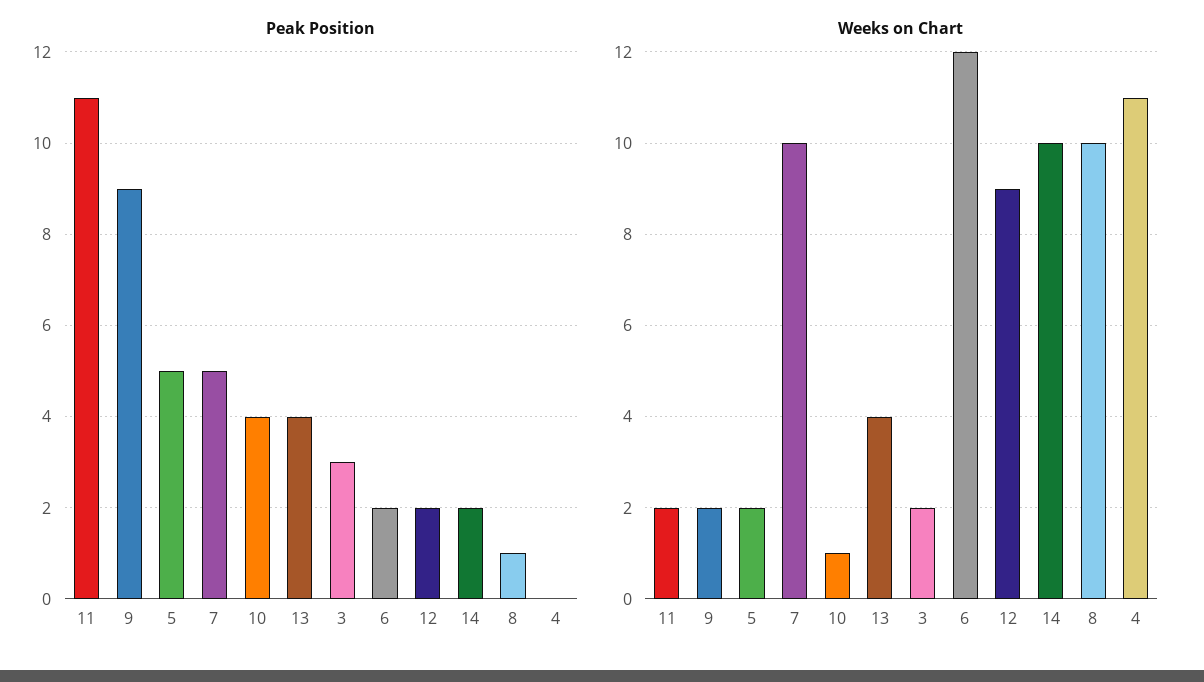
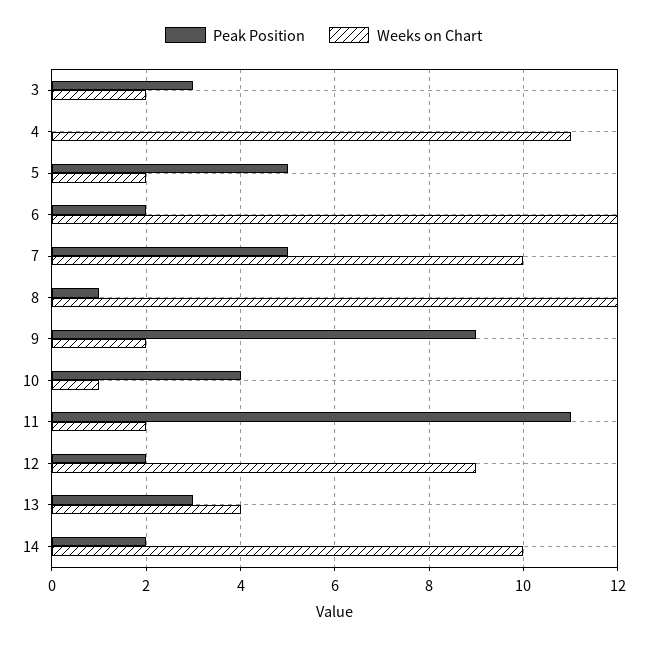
  {
    "Peak Position": {
      "11": 11,
      "9": 9,
      "5": 5,
      "7": 5,
      "10": 4,
-     "13": 4,
+     "13": 3,
      "3": 3,
      "6": 2,
      "12": 2,
      "14": 2,
      "8": 1,
      "4": 0
    },
    "Weeks on Chart": {
      "11": 2,
      "9": 2,
      "5": 2,
      "7": 10,
      "10": 1,
      "13": 4,
      "3": 2,
      "6": 12,
      "12": 9,
      "14": 10,
-     "8": 10,
+     "8": 12,
      "4": 11
    }
  }

